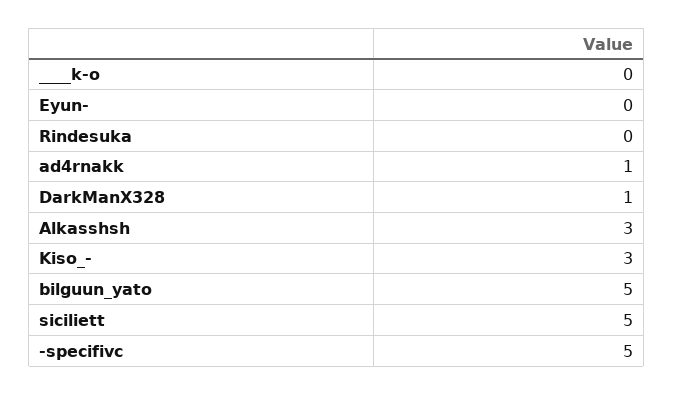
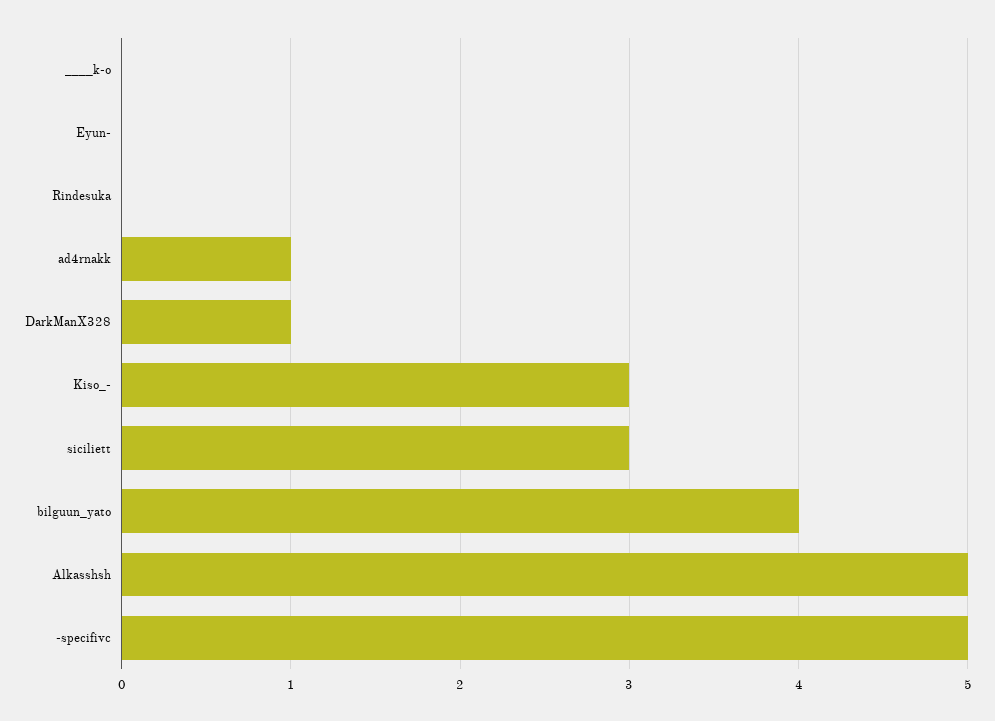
  {
    "____k-o": 0,
    "Eyun-": 0,
    "Rindesuka": 0,
    "ad4rnakk": 1,
    "DarkManX328": 1,
-   "Alkasshsh": 3,
+   "Alkasshsh": 5,
    "Kiso_-": 3,
-   "bilguun_yato": 5,
+   "bilguun_yato": 4,
-   "siciliett": 5,
+   "siciliett": 3,
    "-specifivc": 5
  }

